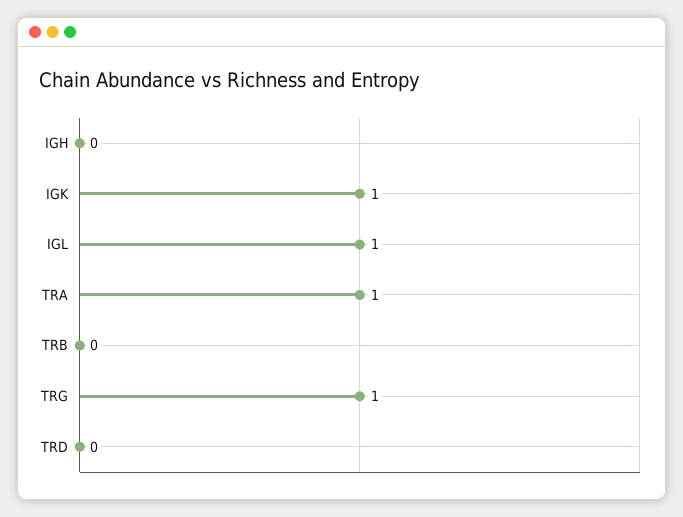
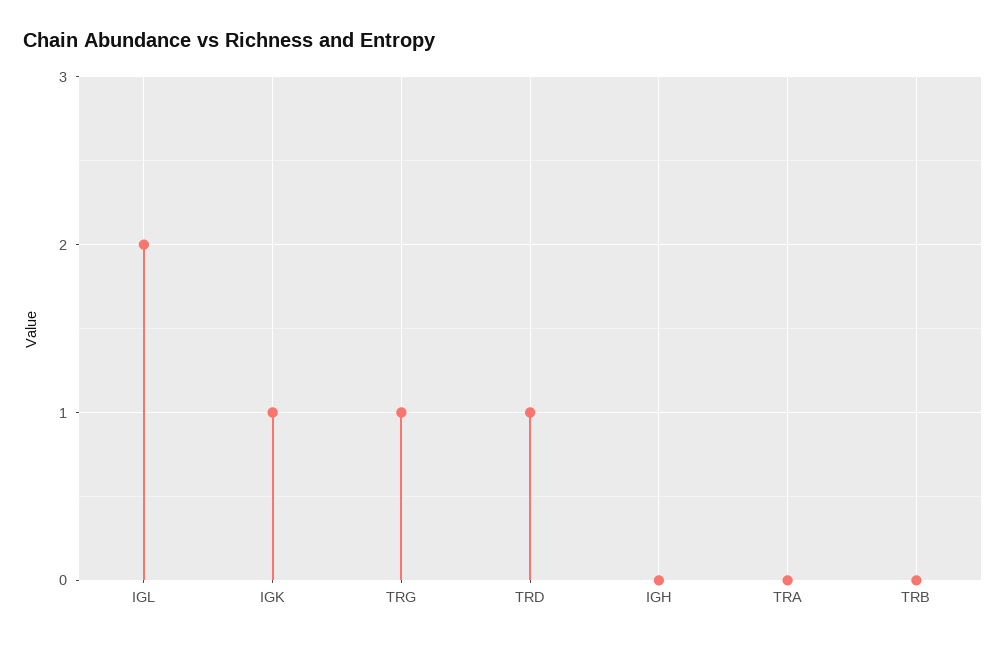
  {
    "IGH": 0,
    "IGK": 1,
-   "IGL": 1,
+   "IGL": 2,
-   "TRA": 1,
+   "TRA": 0,
    "TRB": 0,
    "TRG": 1,
-   "TRD": 0
+   "TRD": 1
  }

